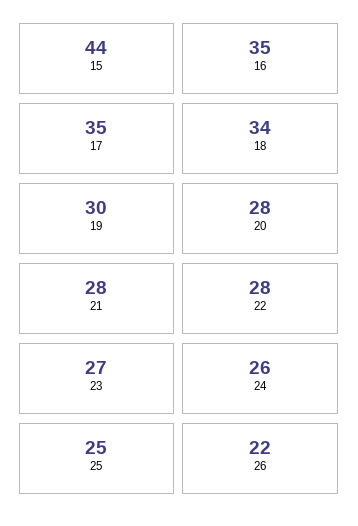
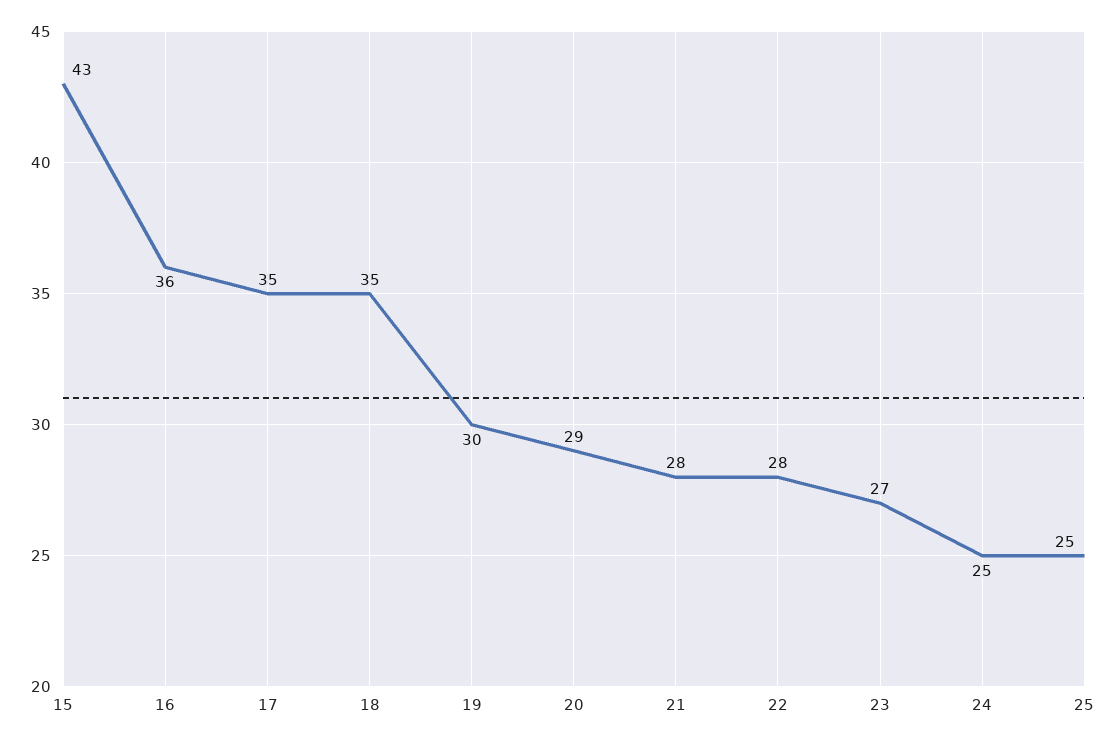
  {
-   "15": 44,
+   "15": 43,
-   "16": 35,
+   "16": 36,
    "17": 35,
-   "18": 34,
+   "18": 35,
    "19": 30,
-   "20": 28,
+   "20": 29,
    "21": 28,
    "22": 28,
    "23": 27,
-   "24": 26,
+   "24": 25,
-   "25": 25,
+   "25": 25
-   "26": 22
  }

